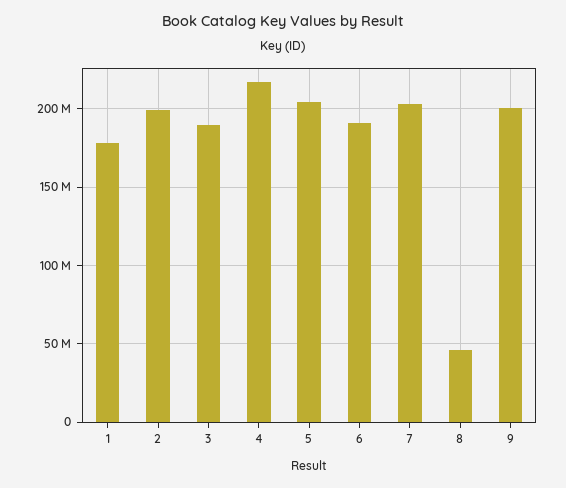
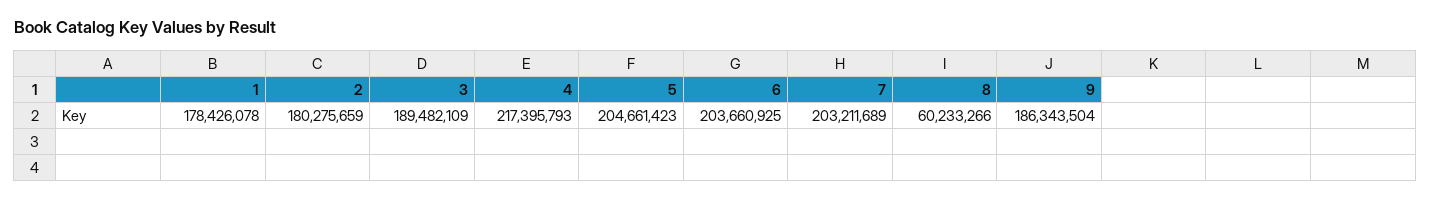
  {
    "1": 178426078,
-   "2": 200000000,
+   "2": 180275659,
    "3": 189482109,
    "4": 217395793,
    "5": 204661423,
-   "6": 190000000,
+   "6": 203660925,
    "7": 203211689,
-   "8": 45000000,
+   "8": 60233266,
-   "9": 200000000
+   "9": 186343504
  }

